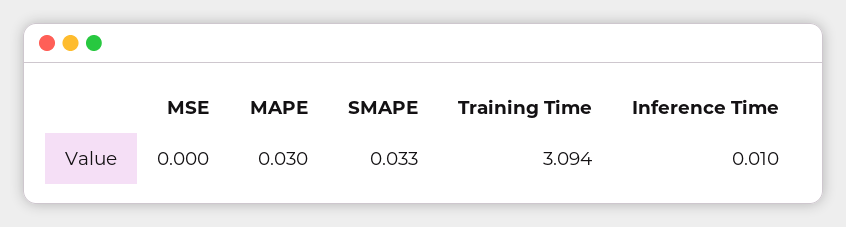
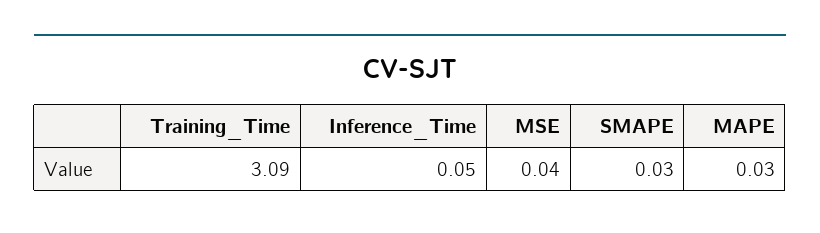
  {
-   "MSE": 0,
+   "MSE": 0.04,
    "MAPE": 0.03,
    "SMAPE": 0.033,
    "Training Time": 3.094,
-   "Inference Time": 0.01
+   "Inference Time": 0.05
  }

